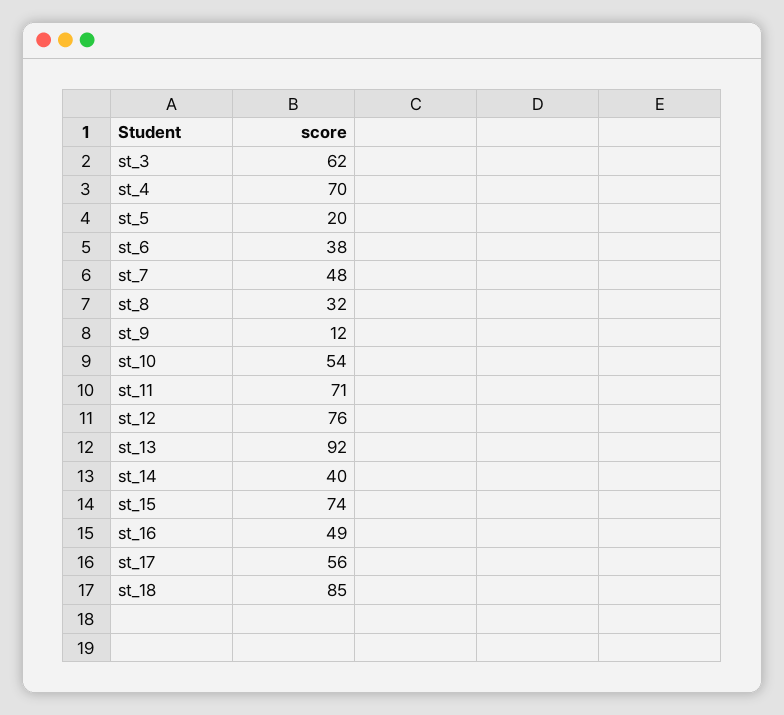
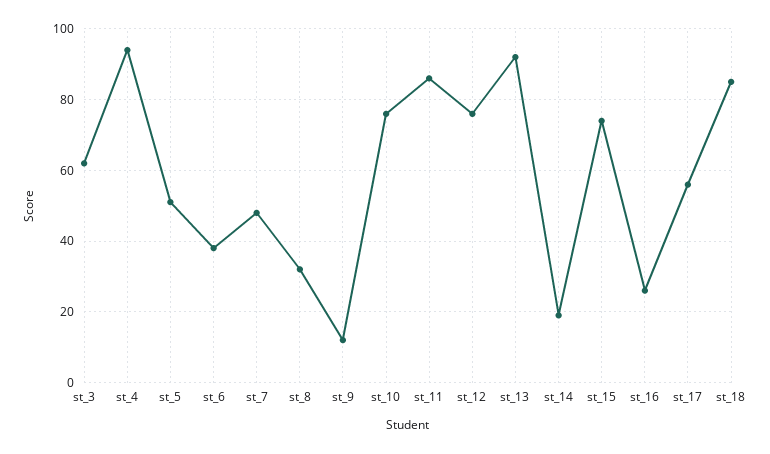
  {
    "st_3": 62,
-   "st_4": 70,
+   "st_4": 95,
-   "st_5": 20,
+   "st_5": 50,
    "st_6": 38,
    "st_7": 48,
    "st_8": 32,
    "st_9": 12,
-   "st_10": 54,
+   "st_10": 75,
-   "st_11": 71,
+   "st_11": 85,
    "st_12": 76,
    "st_13": 92,
-   "st_14": 40,
+   "st_14": 20,
    "st_15": 74,
-   "st_16": 49,
+   "st_16": 25,
    "st_17": 56,
    "st_18": 85
  }

